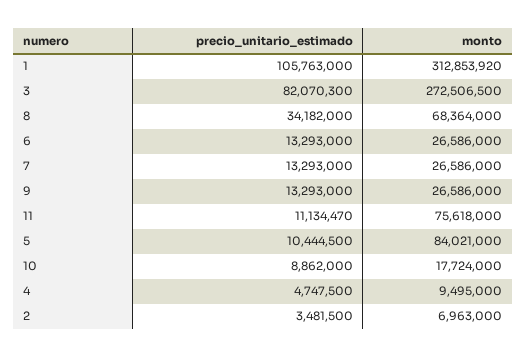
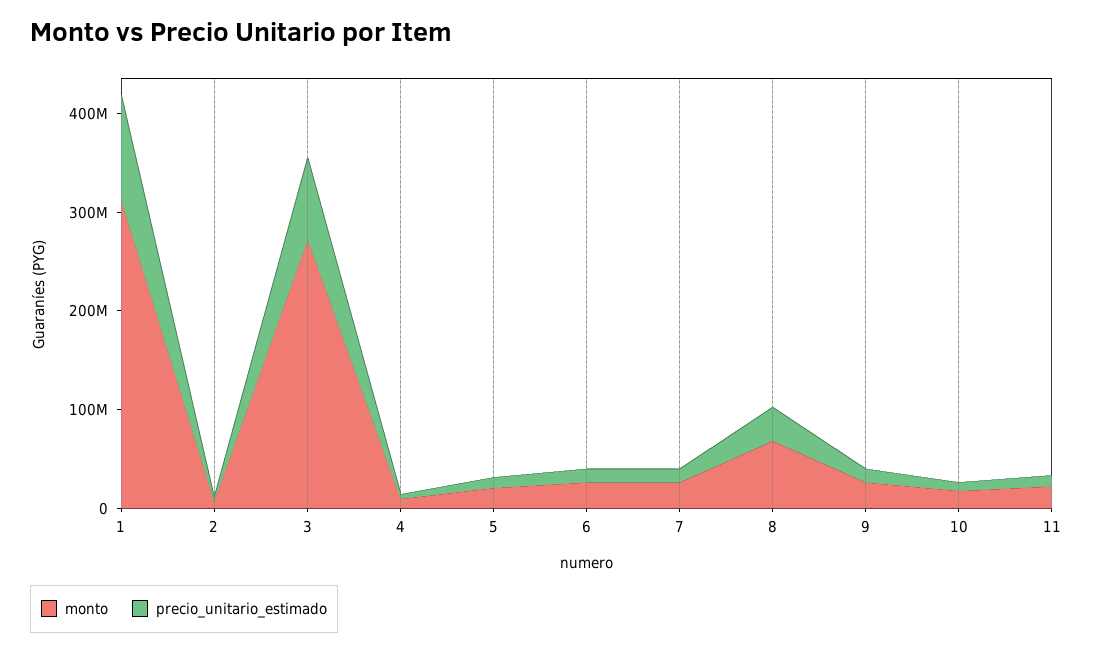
  {
    "precio_unitario_estimado": {
      "1": 105763000,
      "3": 82070300,
      "8": 34182000,
      "6": 13293000,
      "7": 13293000,
      "9": 13293000,
      "11": 11134470,
      "5": 10444500,
      "10": 8862000,
      "4": 4747500,
      "2": 3481500
    },
    "monto": {
      "1": 312853920,
      "3": 272506500,
      "8": 68364000,
      "6": 26586000,
      "7": 26586000,
      "9": 26586000,
-     "11": 75618000,
+     "11": 20000000,
-     "5": 84021000,
+     "5": 20000000,
      "10": 17724000,
      "4": 9495000,
      "2": 6963000
    }
  }

